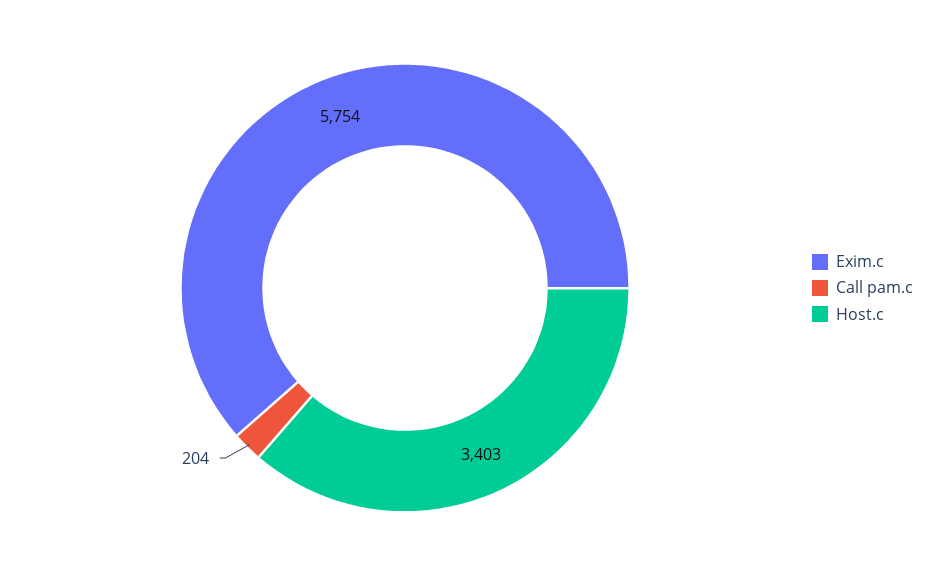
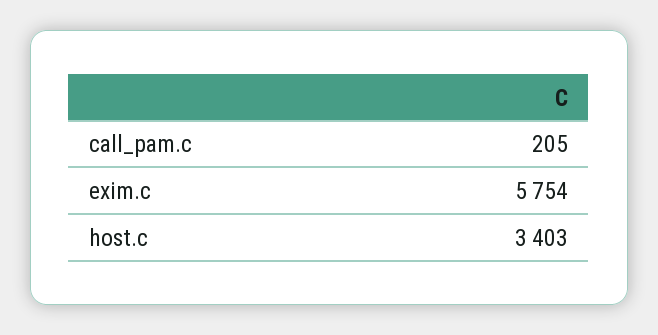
  {
    "Exim.c": 5754,
-   "Call pam.c": 204,
+   "Call pam.c": 205,
    "Host.c": 3403
  }

